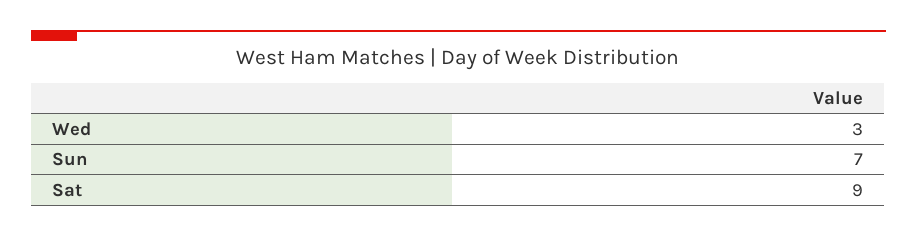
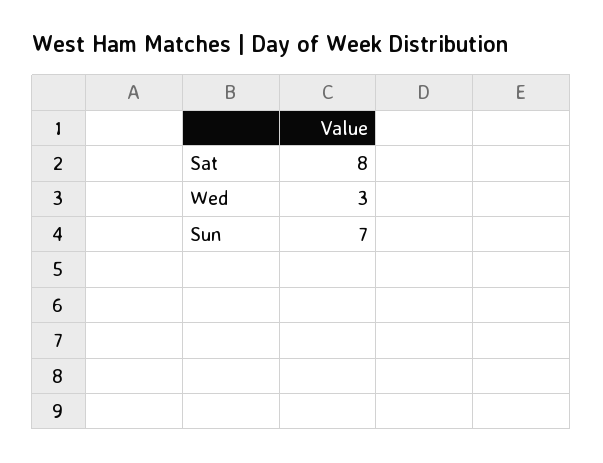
  {
    "Wed": 3,
    "Sun": 7,
-   "Sat": 9
+   "Sat": 8
  }

